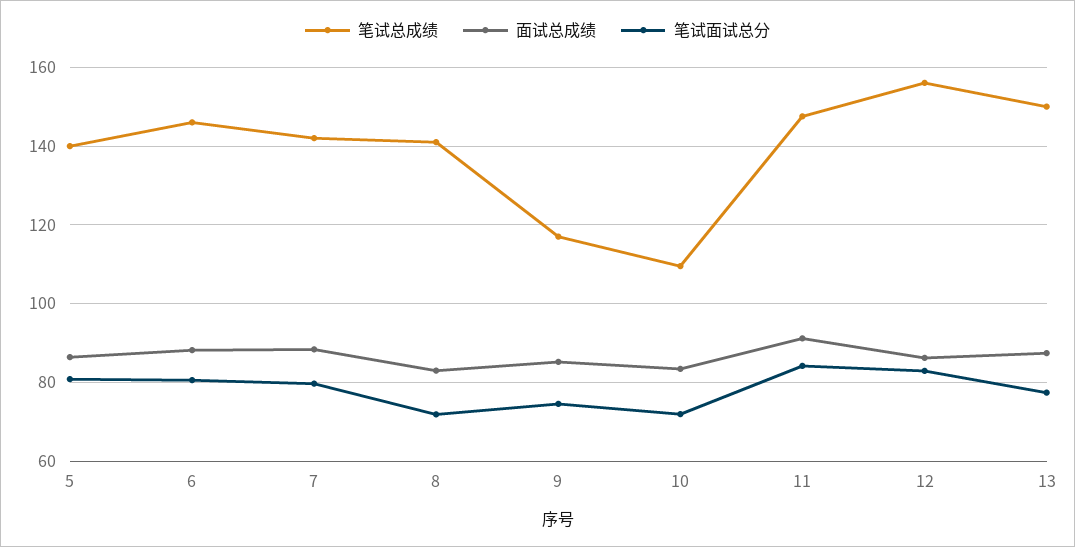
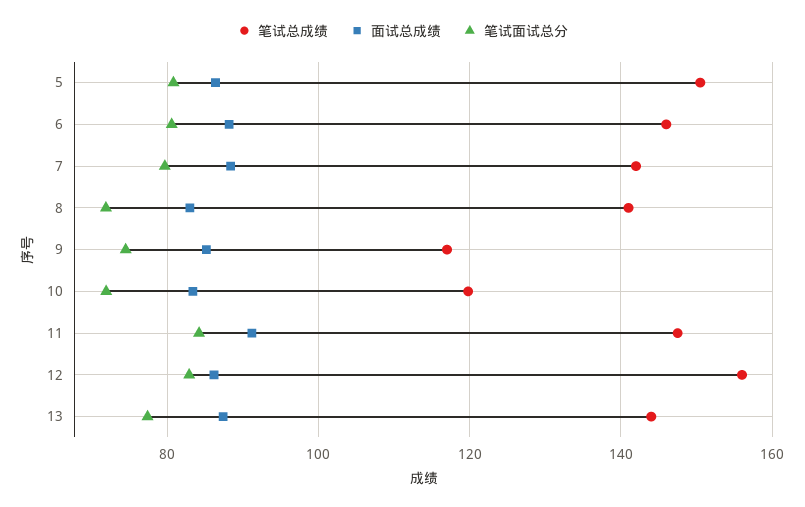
  {
    "笔试总成绩": {
-     "5": 140,
+     "5": 150,
      "6": 146,
      "7": 142,
      "8": 142,
      "9": 118,
-     "10": 110,
+     "10": 120,
      "11": 148,
      "12": 156,
-     "13": 150
+     "13": 144
    },
    "面试总成绩": {
      "5": 86,
      "6": 88,
      "7": 88,
      "8": 84,
      "9": 86,
      "10": 84,
      "11": 92,
      "12": 86,
      "13": 88
    },
    "笔试面试总分": {
      "5": 80,
      "6": 80,
      "7": 80,
      "8": 72,
      "9": 74,
      "10": 72,
      "11": 84,
      "12": 82,
      "13": 78
    }
  }

